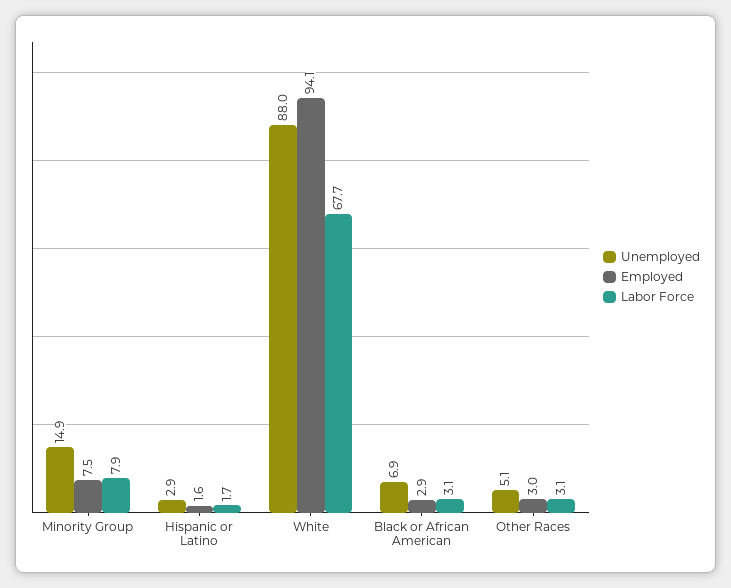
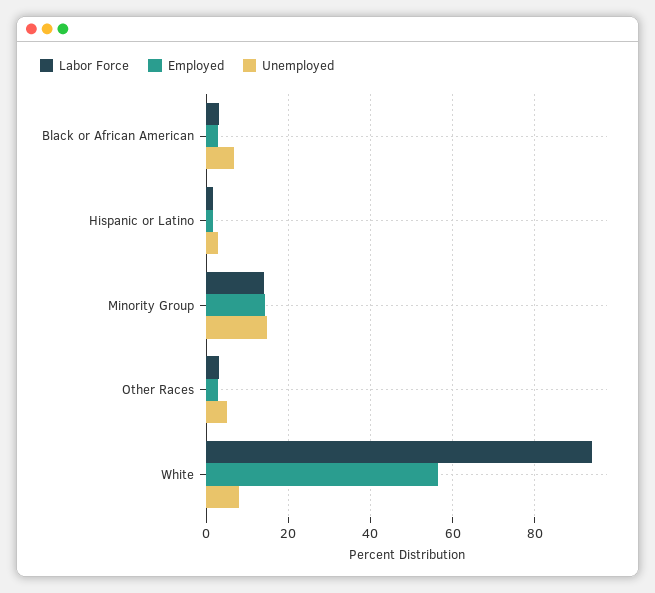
  {
    "Unemployed": {
      "Minority Group": 14.9,
      "Hispanic or Latino": 2.9,
-     "White": 88,
+     "White": 8,
      "Black or African American": 6.9,
      "Other Races": 5.1
    },
    "Employed": {
-     "Minority Group": 7.5,
+     "Minority Group": 14,
      "Hispanic or Latino": 1.6,
-     "White": 94.1,
+     "White": 56,
      "Black or African American": 2.9,
      "Other Races": 3
    },
    "Labor Force": {
-     "Minority Group": 7.9,
+     "Minority Group": 14,
      "Hispanic or Latino": 1.7,
-     "White": 67.7,
+     "White": 94,
      "Black or African American": 3.1,
      "Other Races": 3.1
    }
  }

